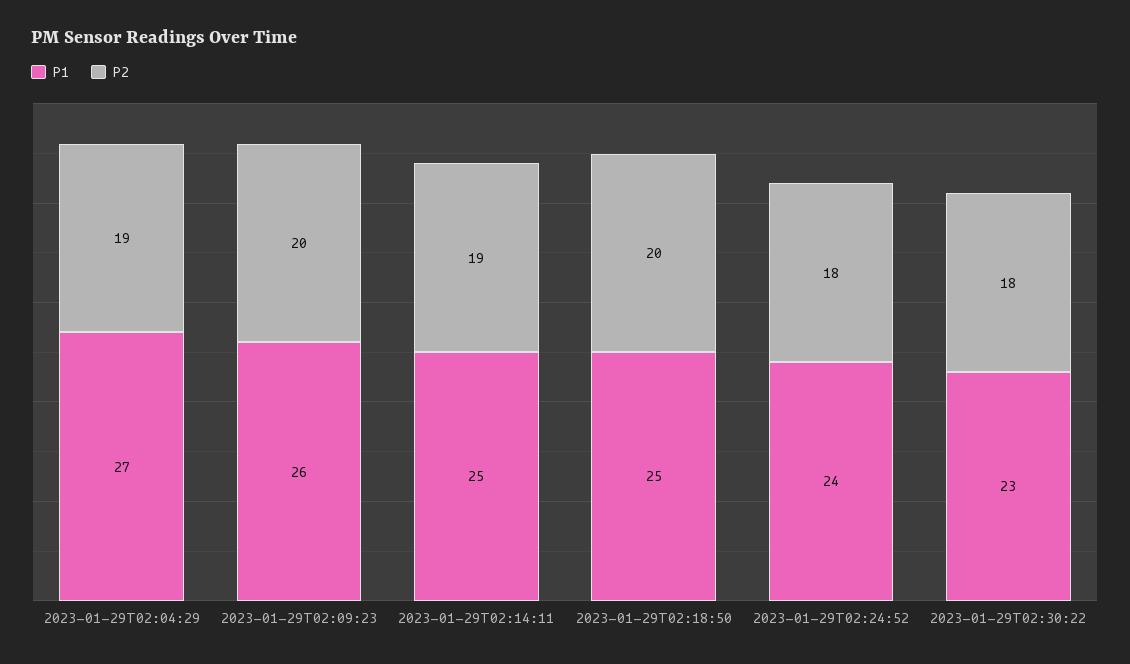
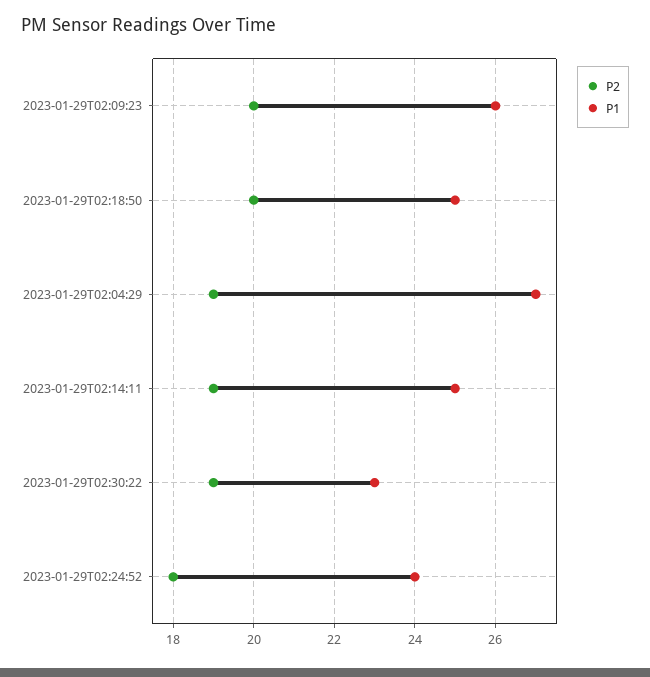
  {
    "P1": {
      "2023-01-29T02:04:29": 27,
      "2023-01-29T02:09:23": 26,
      "2023-01-29T02:14:11": 25,
      "2023-01-29T02:18:50": 25,
      "2023-01-29T02:24:52": 24,
      "2023-01-29T02:30:22": 23
    },
    "P2": {
      "2023-01-29T02:04:29": 19,
      "2023-01-29T02:09:23": 20,
      "2023-01-29T02:14:11": 19,
      "2023-01-29T02:18:50": 20,
      "2023-01-29T02:24:52": 18,
-     "2023-01-29T02:30:22": 18
+     "2023-01-29T02:30:22": 19
    }
  }

